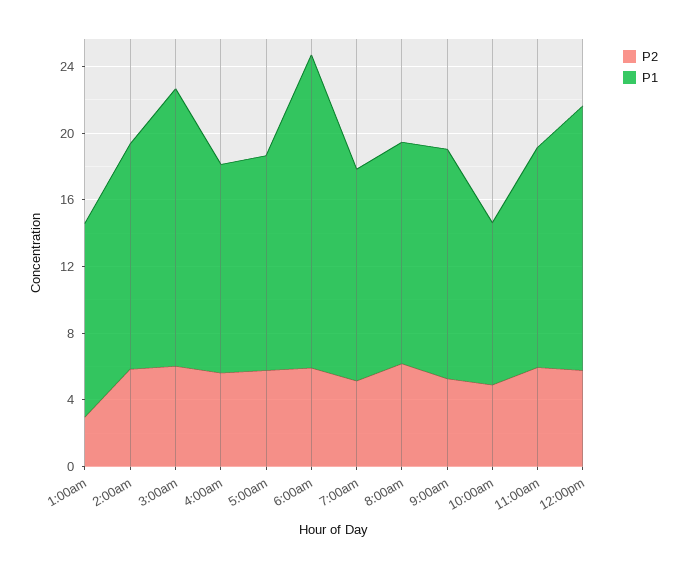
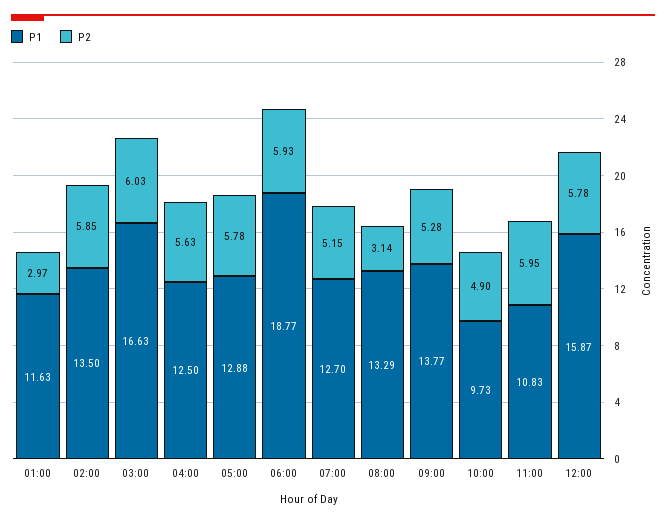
  {
    "P2": {
      "1:00am": 2.97,
      "2:00am": 5.85,
      "3:00am": 6.03,
      "4:00am": 5.63,
      "5:00am": 5.78,
      "6:00am": 5.93,
      "7:00am": 5.15,
-     "8:00am": 6,
+     "8:00am": 3.14,
      "9:00am": 5.28,
      "10:00am": 4.9,
      "11:00am": 5.95,
      "12:00pm": 5.78
    },
    "P1": {
      "1:00am": 11.63,
      "2:00am": 13.5,
      "3:00am": 16.63,
      "4:00am": 12.5,
      "5:00am": 12.88,
      "6:00am": 18.77,
      "7:00am": 12.7,
      "8:00am": 13.29,
      "9:00am": 13.77,
      "10:00am": 9.73,
-     "11:00am": 13,
+     "11:00am": 10.83,
      "12:00pm": 15.87
    }
  }

